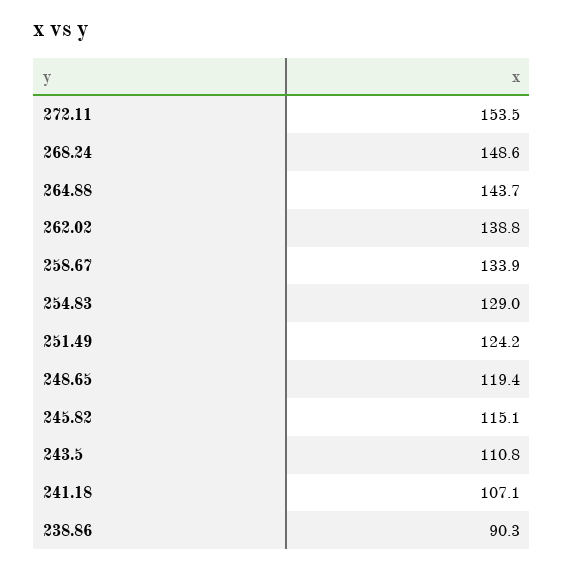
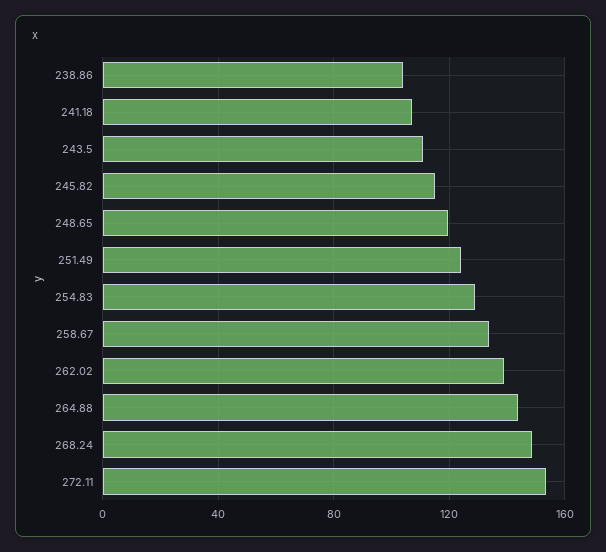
  {
    "272.11": 153.5,
    "268.24": 148.6,
    "264.88": 143.7,
    "262.02": 138.8,
    "258.67": 133.9,
    "254.83": 129,
    "251.49": 124.2,
    "248.65": 119.4,
    "245.82": 115.1,
    "243.5": 110.8,
    "241.18": 107.1,
-   "238.86": 90.3
+   "238.86": 105
  }

